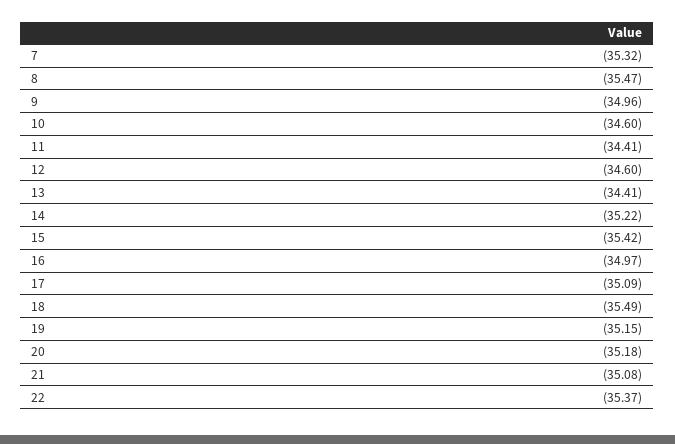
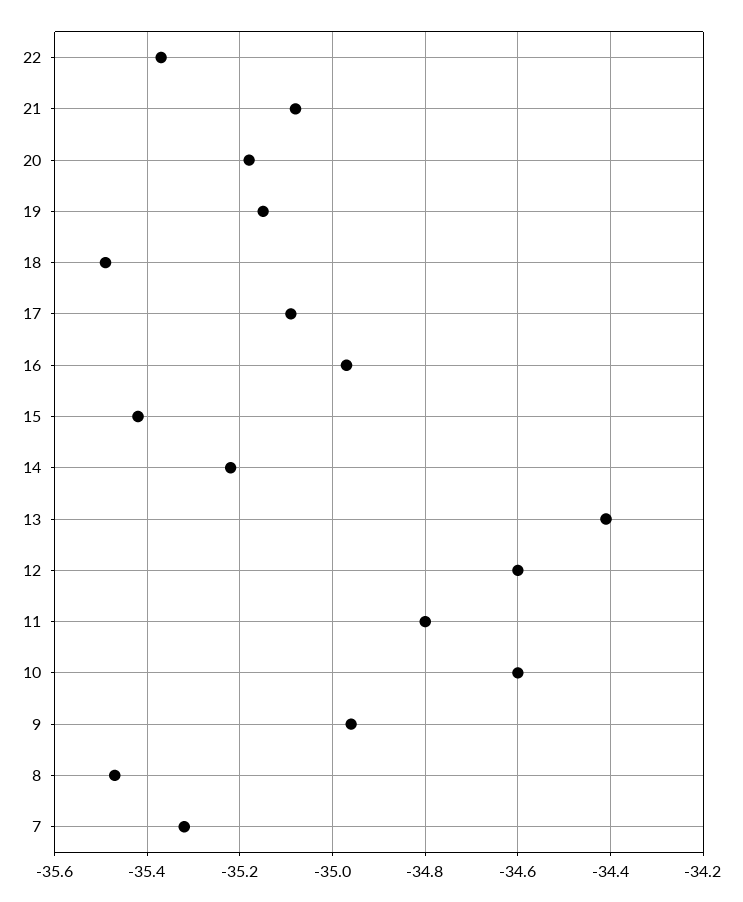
  {
    "7": -35.32,
    "8": -35.47,
    "9": -34.96,
    "10": -34.6,
-   "11": -34.41,
+   "11": -34.8,
    "12": -34.6,
    "13": -34.41,
    "14": -35.22,
    "15": -35.42,
    "16": -34.97,
    "17": -35.09,
    "18": -35.49,
    "19": -35.15,
    "20": -35.18,
    "21": -35.08,
    "22": -35.37
  }

